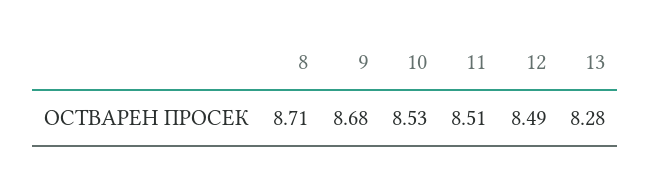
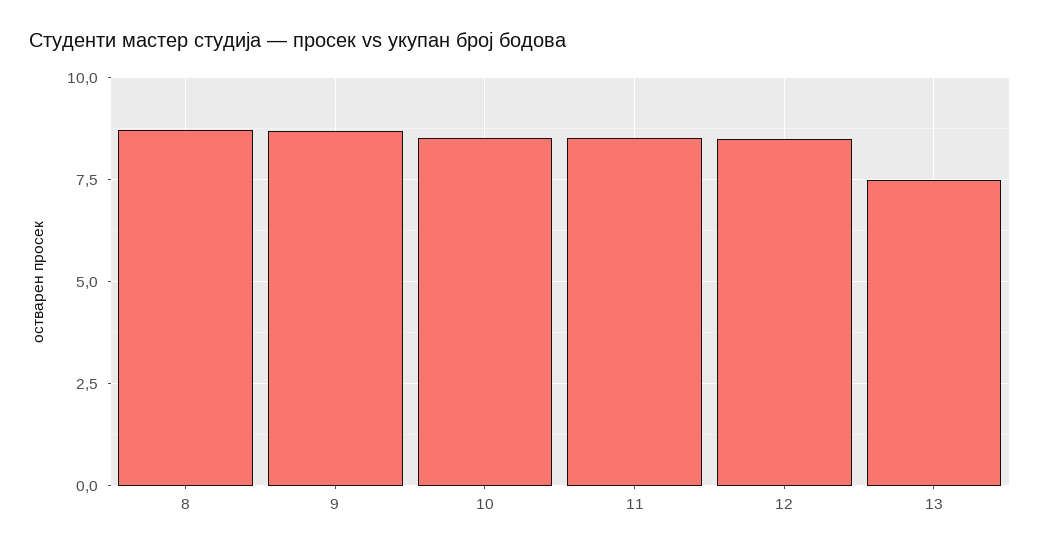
  {
    "8": 8.71,
    "9": 8.68,
    "10": 8.53,
    "11": 8.51,
    "12": 8.49,
-   "13": 8.28
+   "13": 7.5
  }

